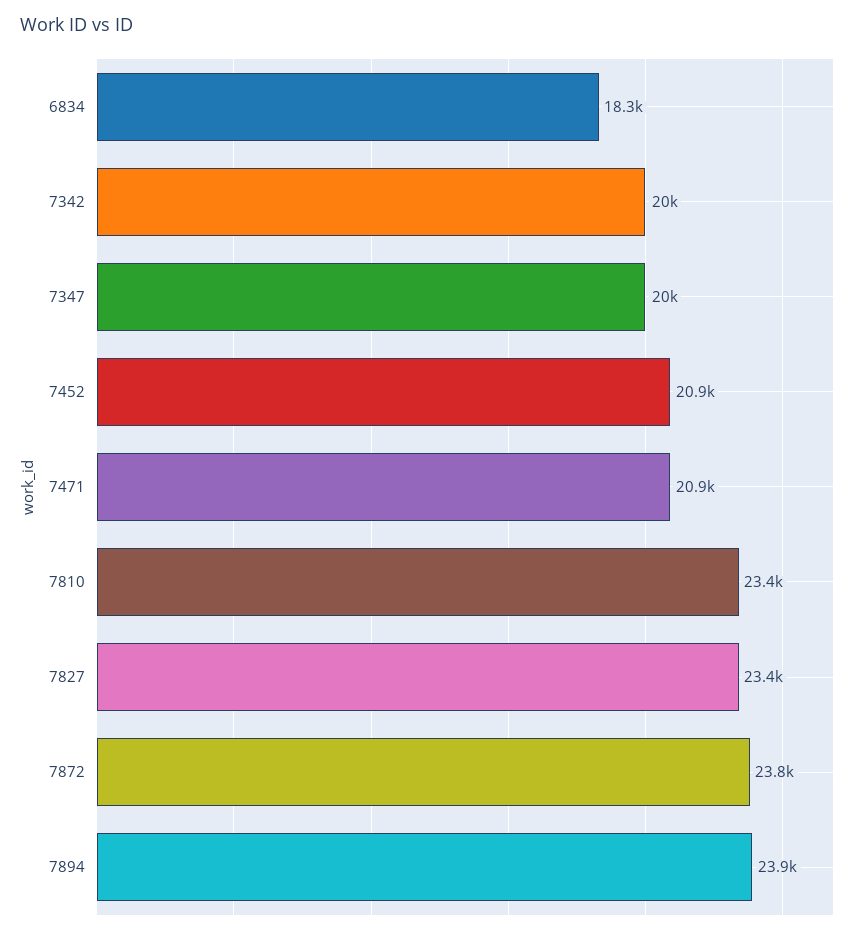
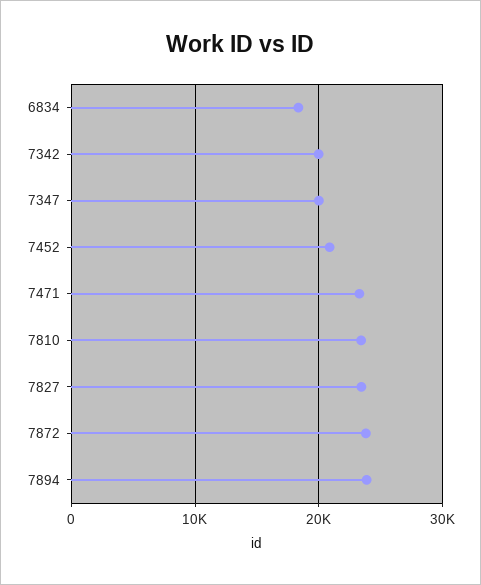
  {
    "6834": 18300,
    "7342": 20000,
    "7347": 20000,
    "7452": 20900,
-   "7471": 20900,
+   "7471": 23000,
    "7810": 23400,
    "7827": 23400,
    "7872": 23800,
    "7894": 23900
  }

